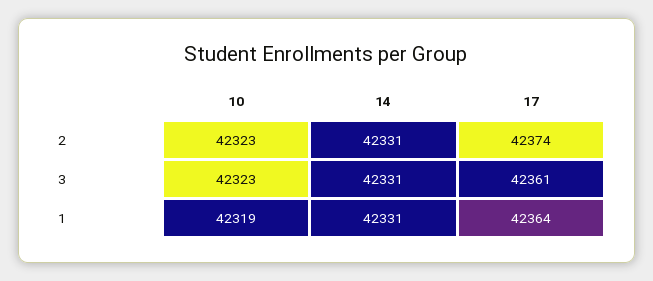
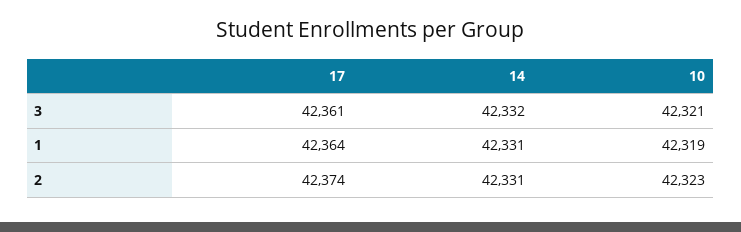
  {
    "10": {
      "2": 42323,
-     "3": 42323,
+     "3": 42321,
      "1": 42319
    },
    "14": {
      "2": 42331,
-     "3": 42331,
+     "3": 42332,
      "1": 42331
    },
    "17": {
      "2": 42374,
      "3": 42361,
      "1": 42364
    }
  }

